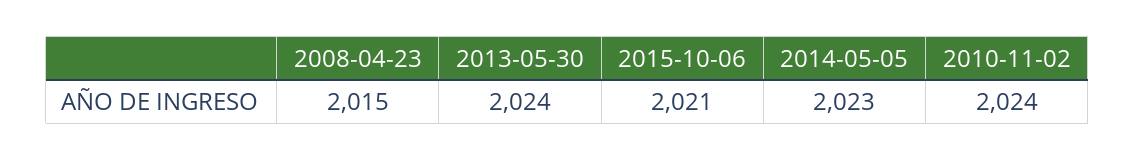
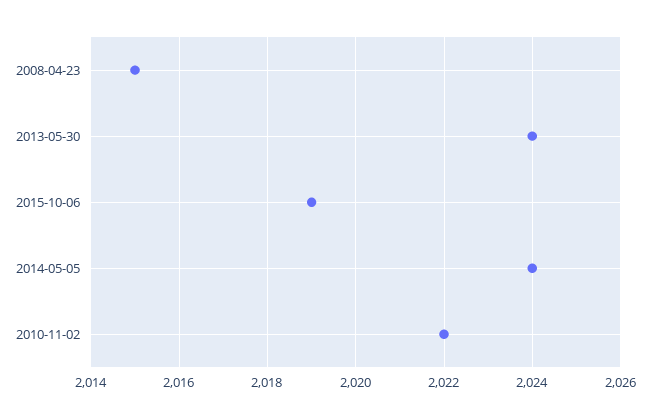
  {
    "2008-04-23": 2015,
    "2013-05-30": 2024,
-   "2015-10-06": 2021,
+   "2015-10-06": 2019,
-   "2014-05-05": 2023,
+   "2014-05-05": 2024,
-   "2010-11-02": 2024
+   "2010-11-02": 2022
  }

